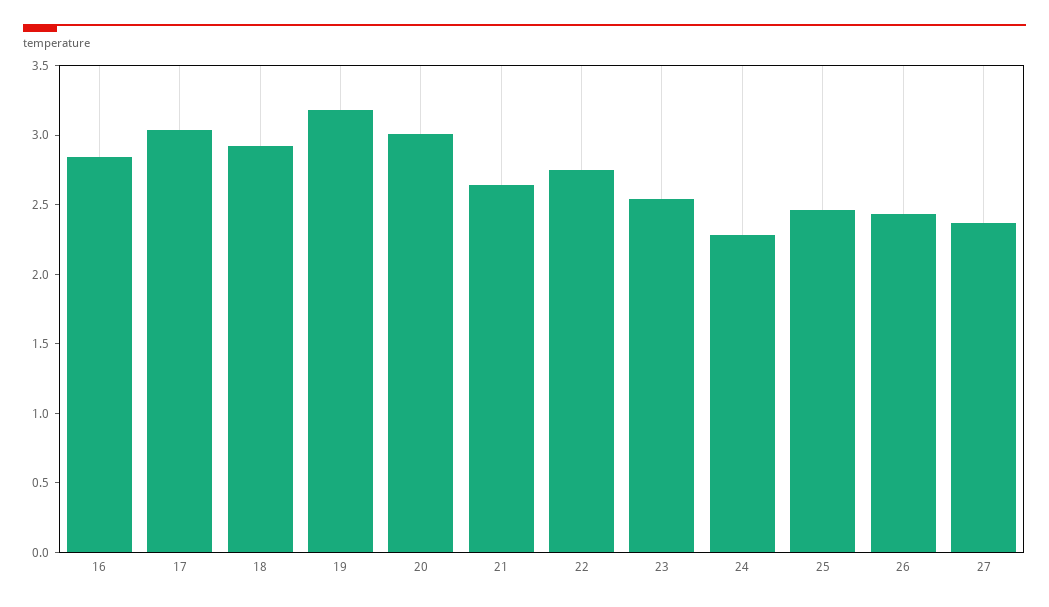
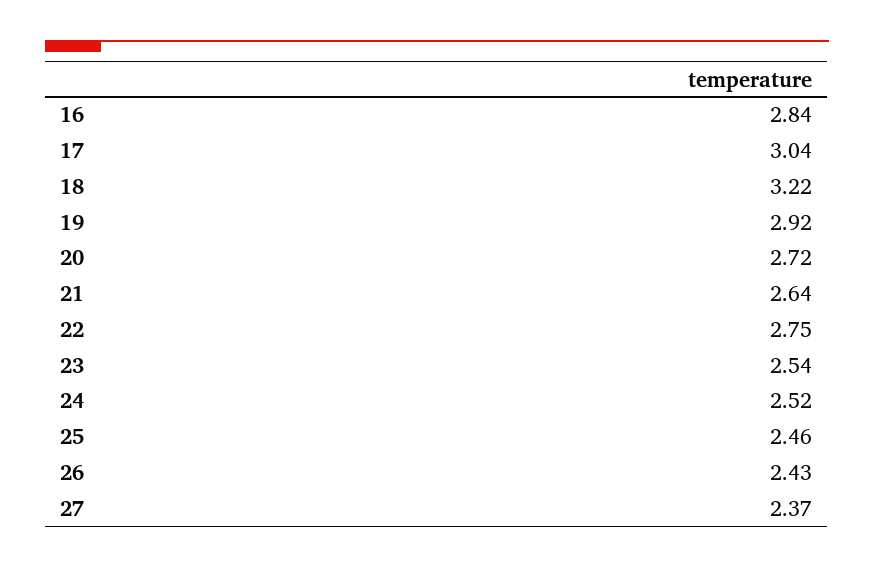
  {
    "16": 2.84,
    "17": 3.04,
-   "18": 2.9,
+   "18": 3.22,
-   "19": 3.2,
+   "19": 2.92,
-   "20": 3,
+   "20": 2.72,
    "21": 2.64,
    "22": 2.75,
    "23": 2.54,
-   "24": 2.3,
+   "24": 2.52,
    "25": 2.46,
    "26": 2.43,
    "27": 2.37
  }

